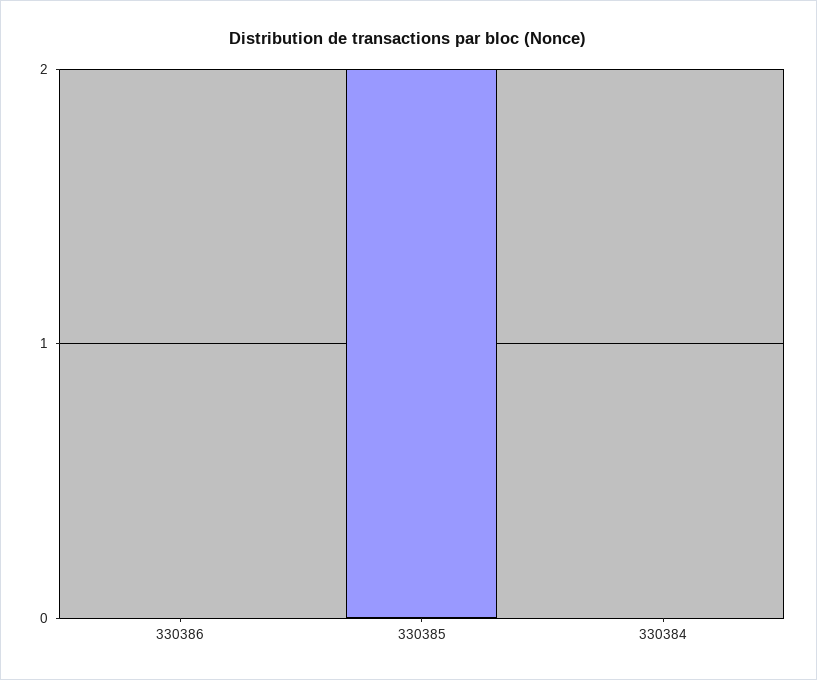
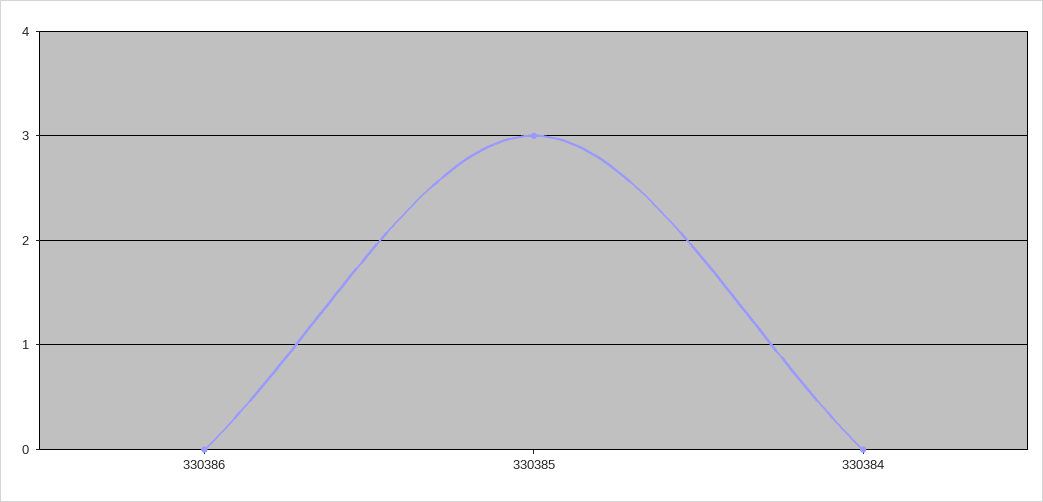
  {
    "330386": 0,
-   "330385": 2,
+   "330385": 3,
    "330384": 0
  }

